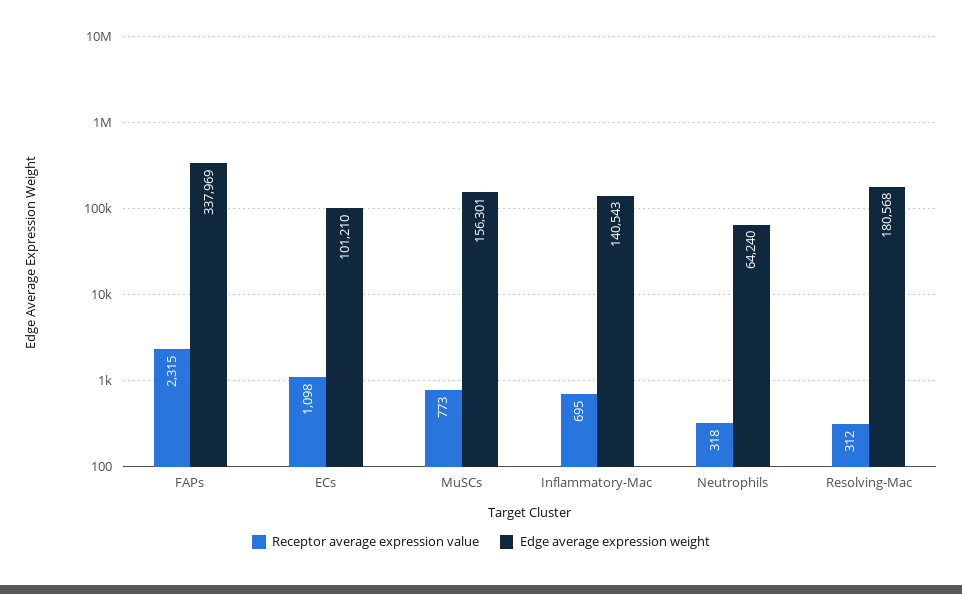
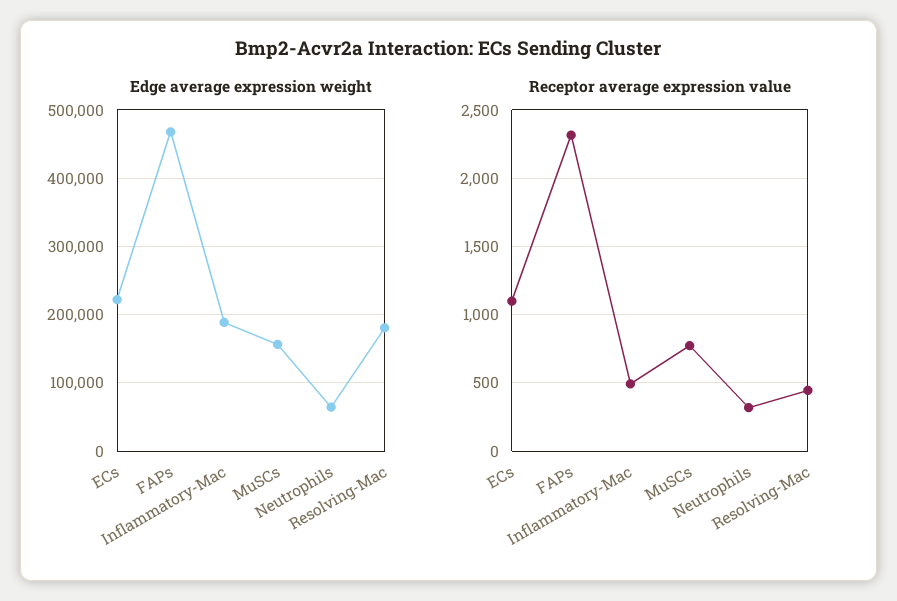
  {
    "Receptor average expression value": {
      "FAPs": 2315,
      "ECs": 1098,
      "MuSCs": 773,
-     "Inflammatory-Mac": 695,
+     "Inflammatory-Mac": 500,
      "Neutrophils": 318,
-     "Resolving-Mac": 312
+     "Resolving-Mac": 450
    },
    "Edge average expression weight": {
-     "FAPs": 337969,
+     "FAPs": 470000,
-     "ECs": 101210,
+     "ECs": 220000,
      "MuSCs": 156301,
-     "Inflammatory-Mac": 140543,
+     "Inflammatory-Mac": 190000,
      "Neutrophils": 64240,
      "Resolving-Mac": 180568
    }
  }

